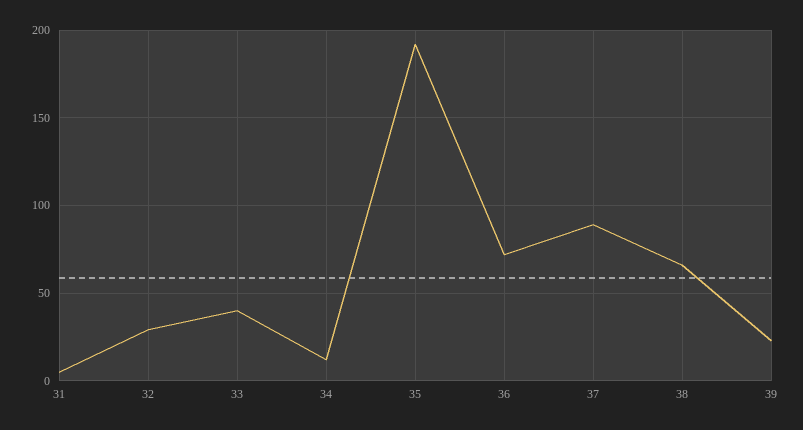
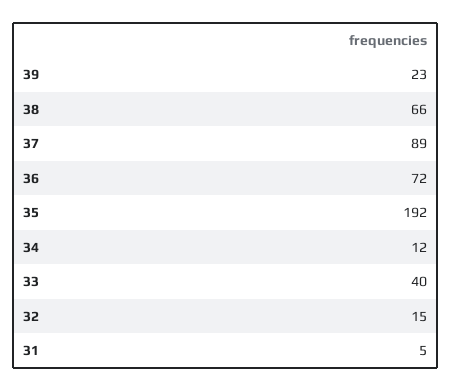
  {
    "31": 5,
-   "32": 30,
+   "32": 15,
    "33": 40,
    "34": 12,
    "35": 192,
    "36": 72,
    "37": 89,
    "38": 66,
    "39": 23
  }

